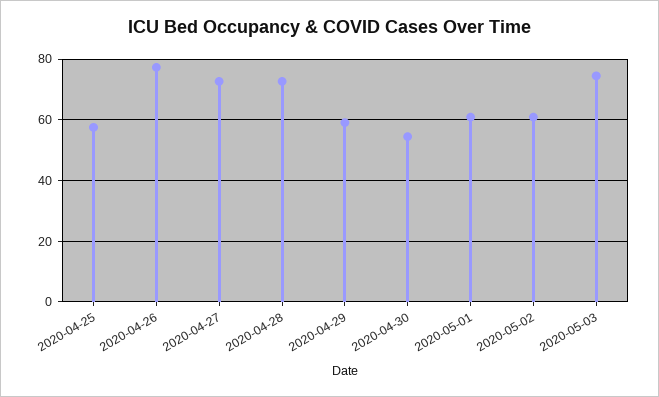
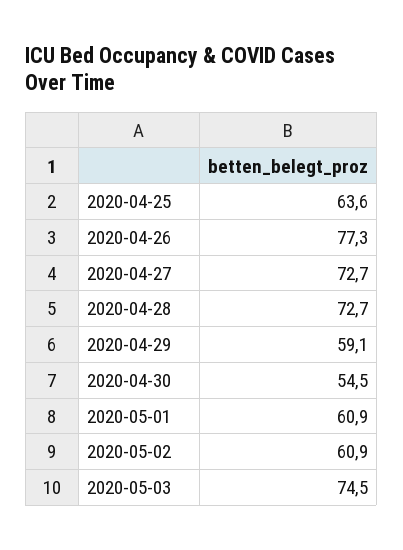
  {
-   "2020-04-25": 58,
+   "2020-04-25": 63.6,
    "2020-04-26": 77.3,
    "2020-04-27": 72.7,
    "2020-04-28": 72.7,
    "2020-04-29": 59.1,
    "2020-04-30": 54.5,
    "2020-05-01": 60.9,
    "2020-05-02": 60.9,
    "2020-05-03": 74.5
  }

